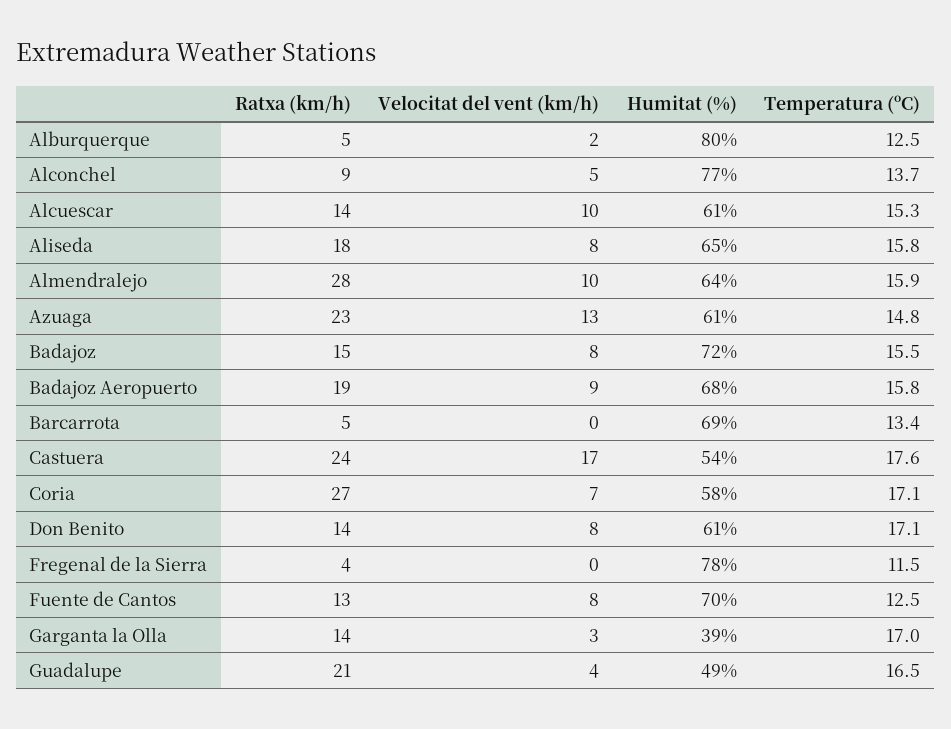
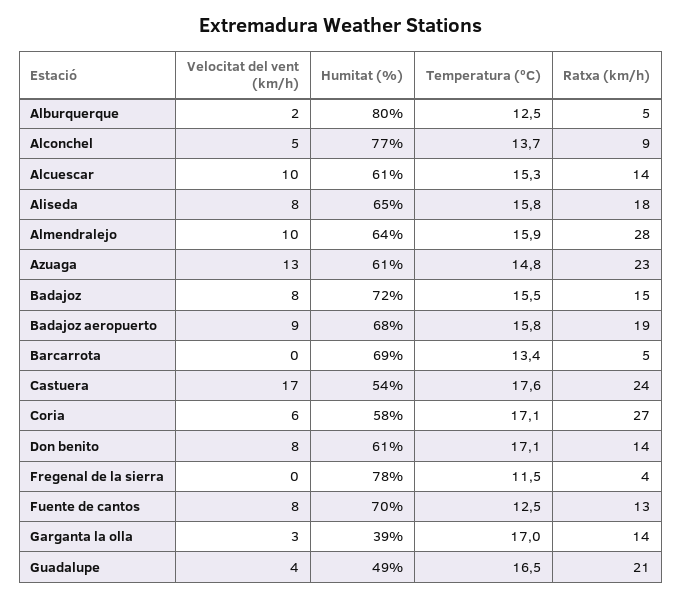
  {
    "Ratxa (km/h)": {
      "Alburquerque": 5,
      "Alconchel": 9,
      "Alcuescar": 14,
      "Aliseda": 18,
      "Almendralejo": 28,
      "Azuaga": 23,
      "Badajoz": 15,
      "Badajoz Aeropuerto": 19,
      "Barcarrota": 5,
      "Castuera": 24,
      "Coria": 27,
      "Don Benito": 14,
      "Fregenal de la Sierra": 4,
      "Fuente de Cantos": 13,
      "Garganta la Olla": 14,
      "Guadalupe": 21
    },
    "Velocitat del vent (km/h)": {
      "Alburquerque": 2,
      "Alconchel": 5,
      "Alcuescar": 10,
      "Aliseda": 8,
      "Almendralejo": 10,
      "Azuaga": 13,
      "Badajoz": 8,
      "Badajoz Aeropuerto": 9,
      "Barcarrota": 0,
      "Castuera": 17,
-     "Coria": 7,
+     "Coria": 6,
      "Don Benito": 8,
      "Fregenal de la Sierra": 0,
      "Fuente de Cantos": 8,
      "Garganta la Olla": 3,
      "Guadalupe": 4
    },
    "Humitat (%)": {
      "Alburquerque": 80,
      "Alconchel": 77,
      "Alcuescar": 61,
      "Aliseda": 65,
      "Almendralejo": 64,
      "Azuaga": 61,
      "Badajoz": 72,
      "Badajoz Aeropuerto": 68,
      "Barcarrota": 69,
      "Castuera": 54,
      "Coria": 58,
      "Don Benito": 61,
      "Fregenal de la Sierra": 78,
      "Fuente de Cantos": 70,
      "Garganta la Olla": 39,
      "Guadalupe": 49
    },
    "Temperatura (ºC)": {
      "Alburquerque": 12.5,
      "Alconchel": 13.7,
      "Alcuescar": 15.3,
      "Aliseda": 15.8,
      "Almendralejo": 15.9,
      "Azuaga": 14.8,
      "Badajoz": 15.5,
      "Badajoz Aeropuerto": 15.8,
      "Barcarrota": 13.4,
      "Castuera": 17.6,
      "Coria": 17.1,
      "Don Benito": 17.1,
      "Fregenal de la Sierra": 11.5,
      "Fuente de Cantos": 12.5,
      "Garganta la Olla": 17,
      "Guadalupe": 16.5
    }
  }

